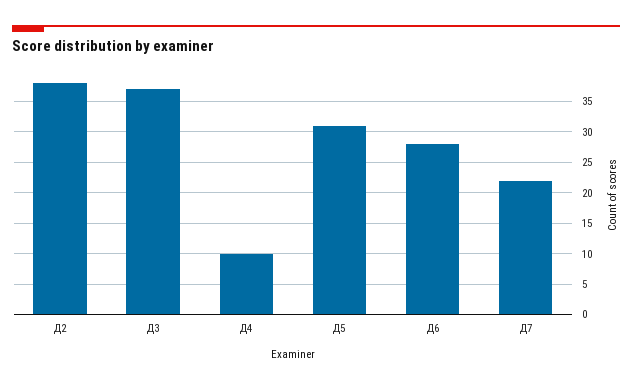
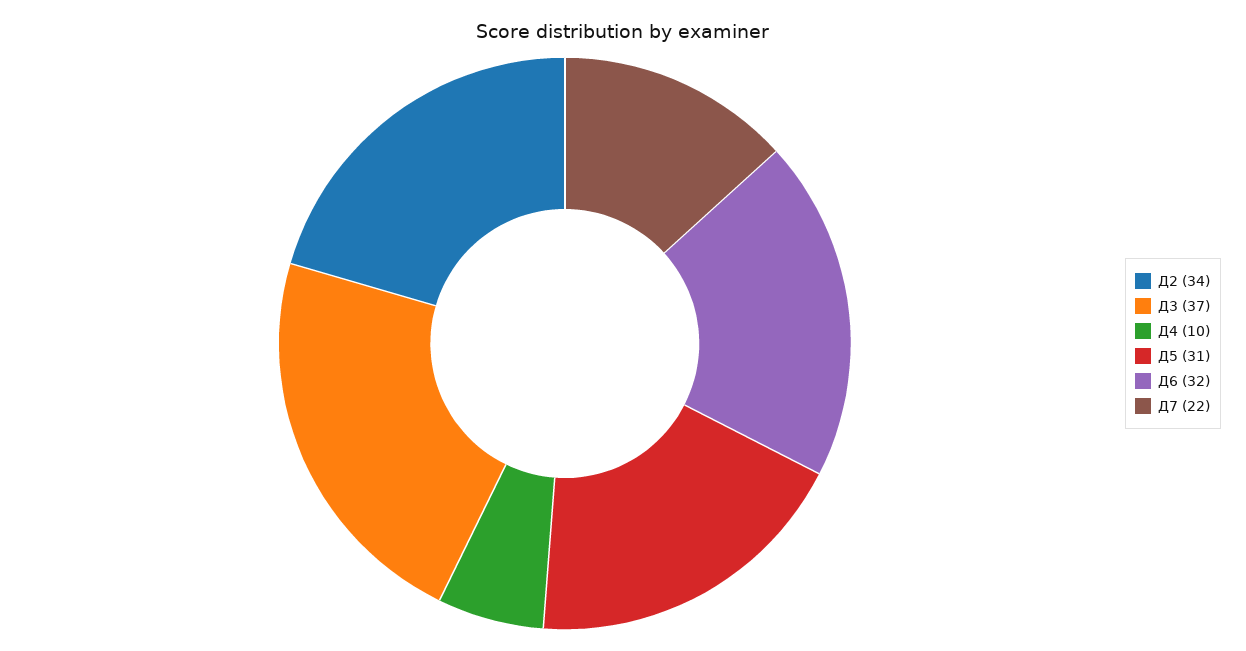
  {
-   "Д2": 38,
+   "Д2": 34,
    "Д3": 37,
    "Д4": 10,
    "Д5": 31,
-   "Д6": 28,
+   "Д6": 32,
    "Д7": 22
  }

